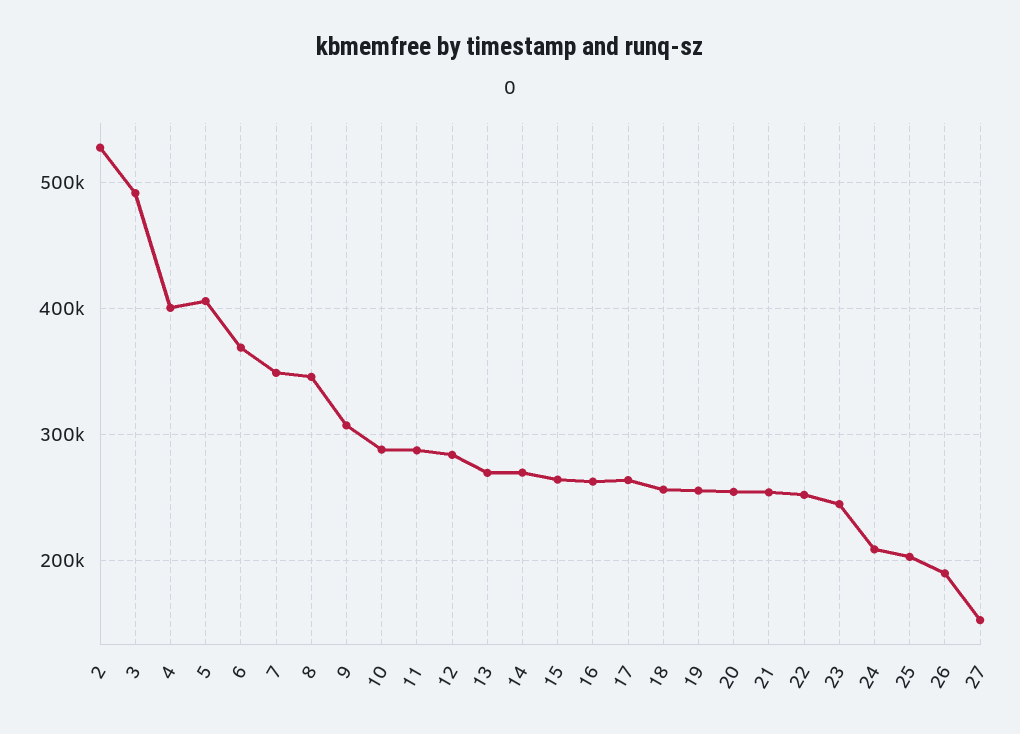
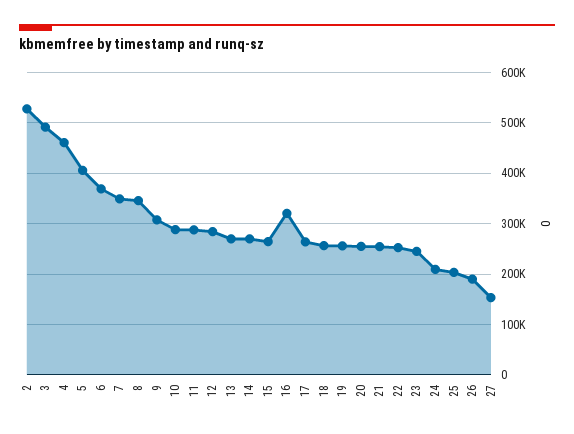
  {
    "2": 530000,
    "3": 490000,
-   "4": 400000,
+   "4": 460000,
    "5": 410000,
    "6": 370000,
    "7": 350000,
    "8": 350000,
    "9": 310000,
    "10": 290000,
    "11": 290000,
    "12": 280000,
    "13": 270000,
    "14": 270000,
    "15": 260000,
-   "16": 260000,
+   "16": 320000,
    "17": 260000,
    "18": 260000,
    "19": 260000,
    "20": 250000,
    "21": 250000,
    "22": 250000,
    "23": 240000,
    "24": 210000,
    "25": 200000,
    "26": 190000,
    "27": 150000
  }

